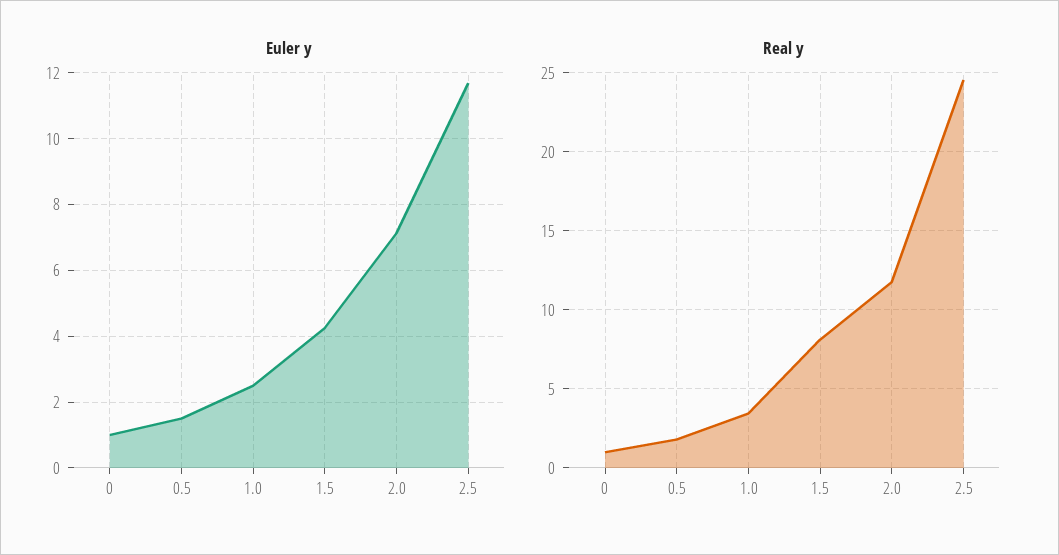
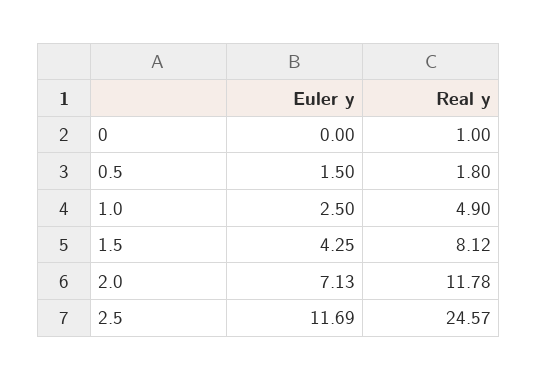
  {
    "Euler y": {
-     "0": 1,
+     "0": 0,
      "0.5": 1.5,
      "1.0": 2.5,
      "1.5": 4.25,
      "2.0": 7.13,
      "2.5": 11.69
    },
    "Real y": {
      "0": 1,
      "0.5": 1.8,
-     "1.0": 3.5,
+     "1.0": 4.9,
      "1.5": 8.12,
      "2.0": 11.78,
      "2.5": 24.57
    }
  }

